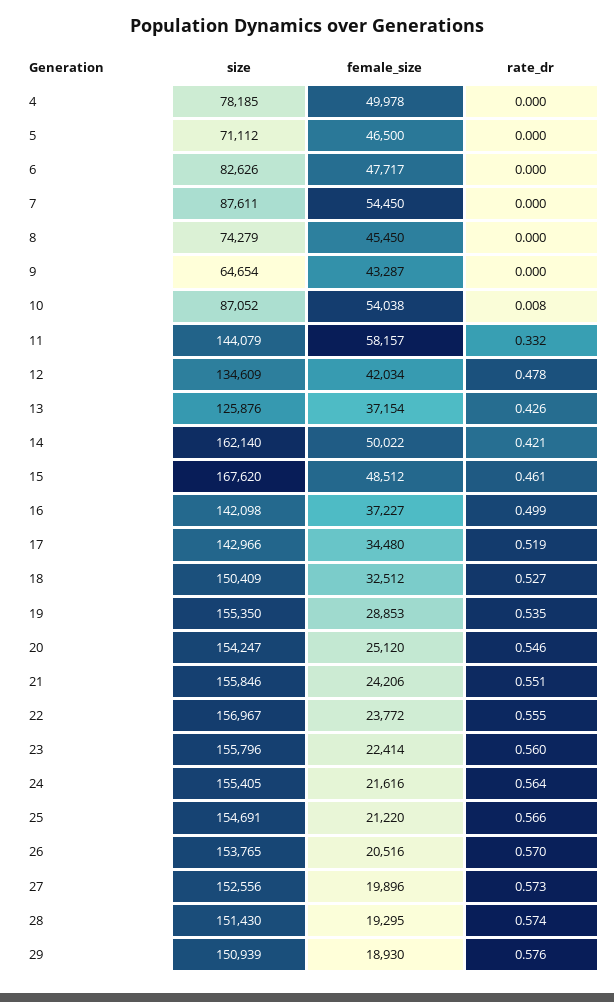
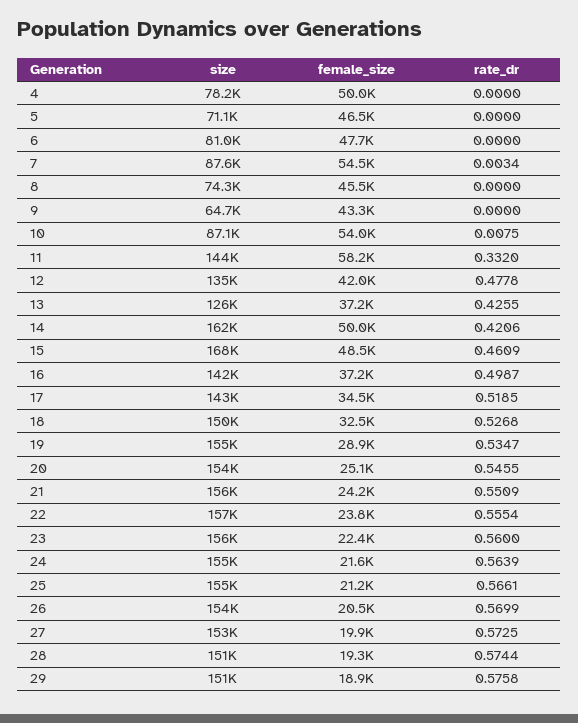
  {
    "size": {
      "4": 78185,
      "5": 71112,
-     "6": 82626,
+     "6": 81000,
      "7": 87611,
      "8": 74279,
      "9": 64654,
      "10": 87052,
      "11": 144079,
      "12": 134609,
      "13": 125876,
      "14": 162140,
      "15": 167620,
      "16": 142098,
      "17": 142966,
      "18": 150409,
      "19": 155350,
      "20": 154247,
      "21": 155846,
      "22": 156967,
      "23": 155796,
      "24": 155405,
      "25": 154691,
      "26": 153765,
      "27": 152556,
      "28": 151430,
      "29": 150939
    },
    "female_size": {
      "4": 49978,
      "5": 46500,
      "6": 47717,
      "7": 54450,
      "8": 45450,
      "9": 43287,
      "10": 54038,
      "11": 58157,
      "12": 42034,
      "13": 37154,
      "14": 50022,
      "15": 48512,
      "16": 37227,
      "17": 34480,
      "18": 32512,
      "19": 28853,
      "20": 25120,
      "21": 24206,
      "22": 23772,
      "23": 22414,
      "24": 21616,
      "25": 21220,
      "26": 20516,
      "27": 19896,
      "28": 19295,
      "29": 18930
    },
    "rate_dr": {
      "4": 0,
      "5": 0,
      "6": 0,
-     "7": 0,
+     "7": 0.0034,
      "8": 0,
      "9": 0,
      "10": 0.0075,
      "11": 0.332,
      "12": 0.4778,
      "13": 0.4255,
      "14": 0.4206,
      "15": 0.4609,
      "16": 0.4987,
      "17": 0.5185,
      "18": 0.5268,
      "19": 0.5347,
      "20": 0.5455,
      "21": 0.5509,
      "22": 0.5554,
      "23": 0.56,
      "24": 0.5639,
      "25": 0.5661,
      "26": 0.5699,
      "27": 0.5725,
      "28": 0.5744,
      "29": 0.5758
    }
  }

